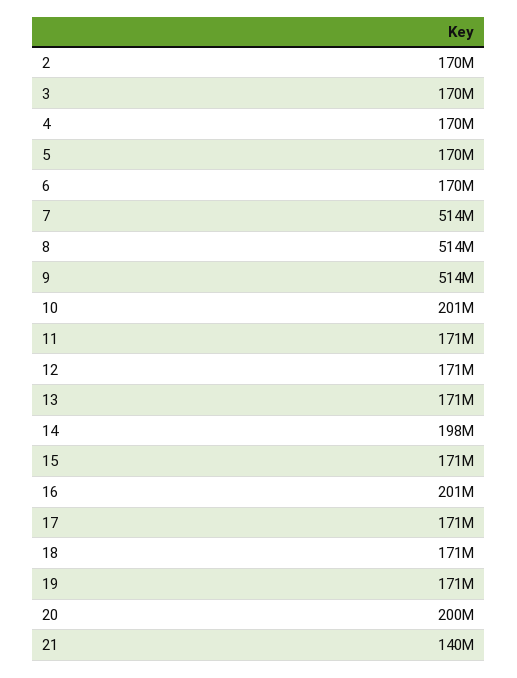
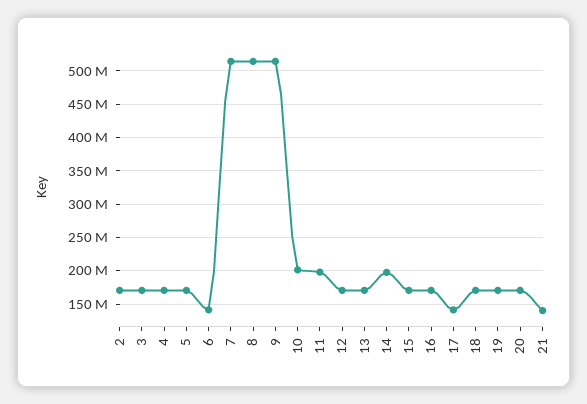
  {
    "2": 170000000,
    "3": 170000000,
    "4": 170000000,
    "5": 170000000,
-   "6": 170000000,
+   "6": 140000000,
    "7": 514000000,
    "8": 514000000,
    "9": 514000000,
    "10": 201000000,
-   "11": 171000000,
+   "11": 200000000,
    "12": 171000000,
    "13": 171000000,
    "14": 198000000,
    "15": 171000000,
-   "16": 201000000,
+   "16": 170000000,
-   "17": 171000000,
+   "17": 140000000,
    "18": 171000000,
    "19": 171000000,
-   "20": 200000000,
+   "20": 170000000,
    "21": 140000000
  }

